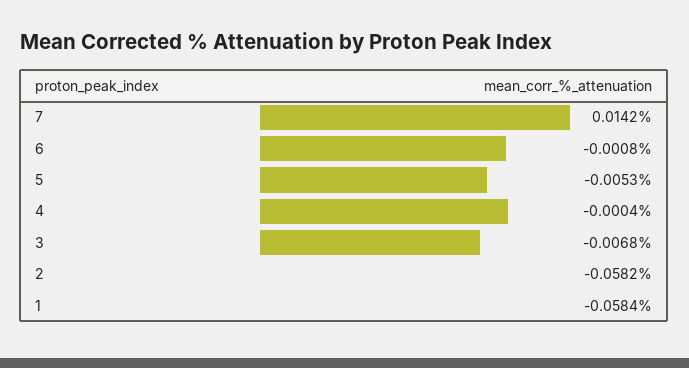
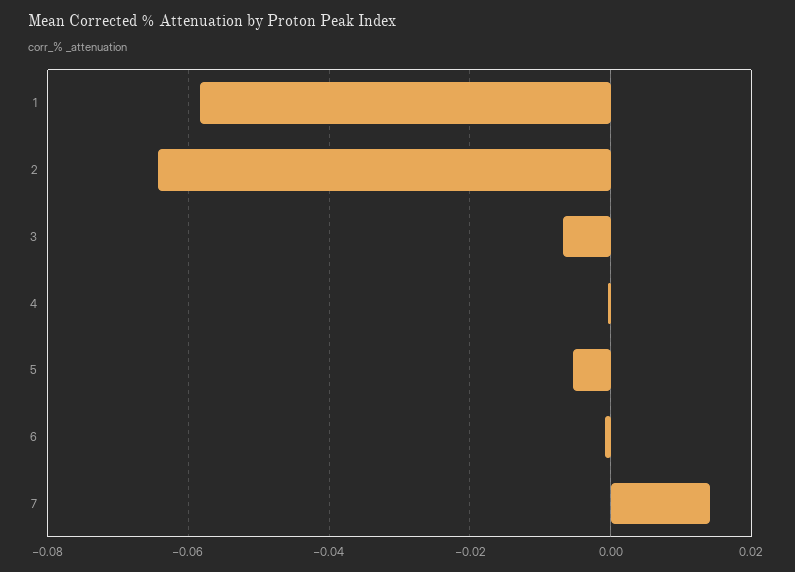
  {
    "7": 0.0142,
    "6": -0.0008,
    "5": -0.0053,
    "4": -0.0004,
    "3": -0.0068,
-   "2": -0.0582,
+   "2": -0.064,
    "1": -0.0584
  }

